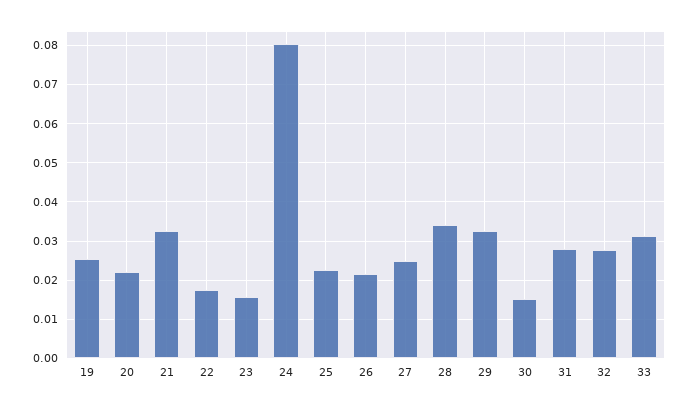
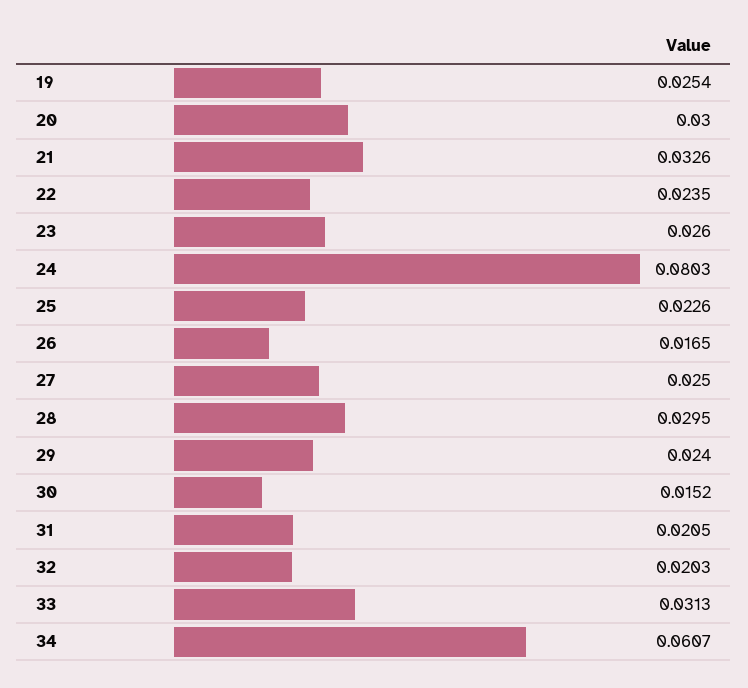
  {
    "19": 0.0254,
-   "20": 0.022,
+   "20": 0.03,
    "21": 0.0326,
-   "22": 0.018,
+   "22": 0.0235,
-   "23": 0.016,
+   "23": 0.026,
    "24": 0.0803,
    "25": 0.0226,
-   "26": 0.022,
+   "26": 0.0165,
    "27": 0.025,
-   "28": 0.034,
+   "28": 0.0295,
-   "29": 0.032,
+   "29": 0.024,
    "30": 0.0152,
-   "31": 0.028,
+   "31": 0.0205,
-   "32": 0.028,
+   "32": 0.0203,
-   "33": 0.0313
+   "33": 0.0313,
+   "34": 0.0607
  }

